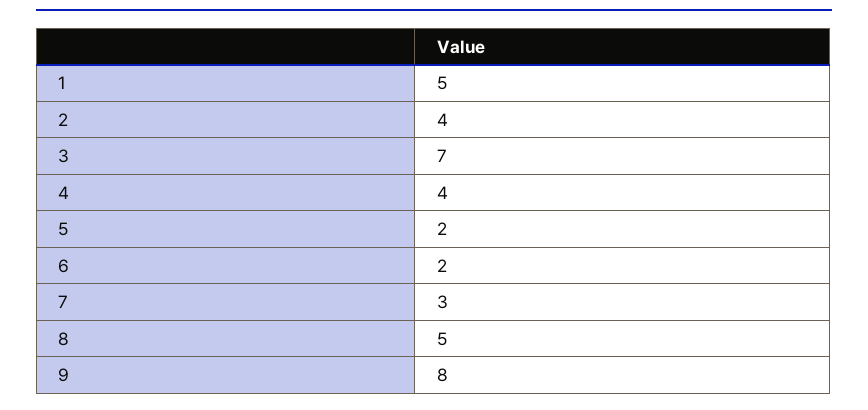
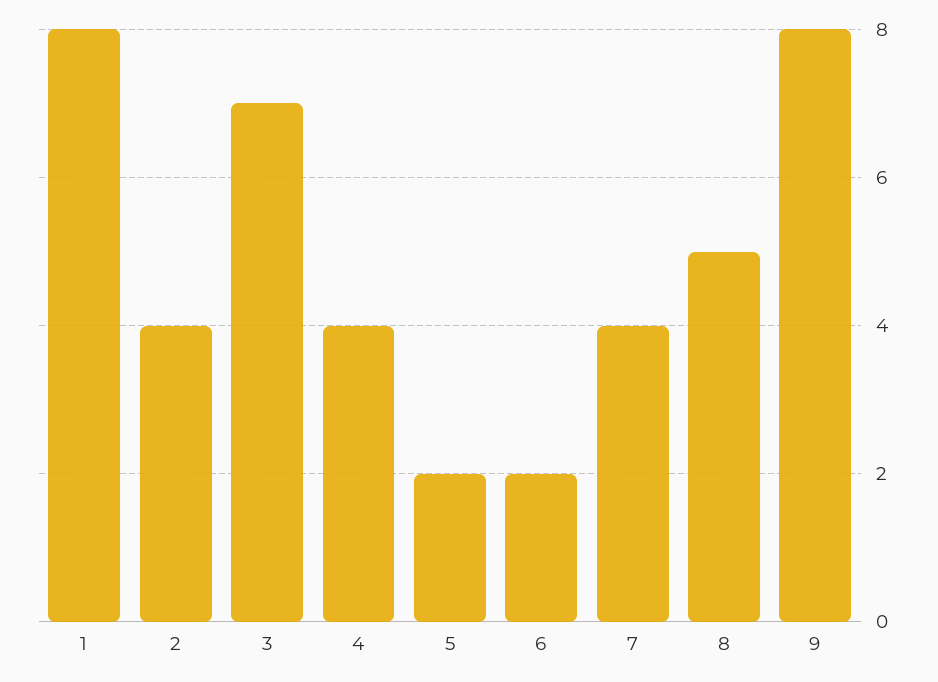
  {
-   "1": 5,
+   "1": 8,
    "2": 4,
    "3": 7,
    "4": 4,
    "5": 2,
    "6": 2,
-   "7": 3,
+   "7": 4,
    "8": 5,
    "9": 8
  }

